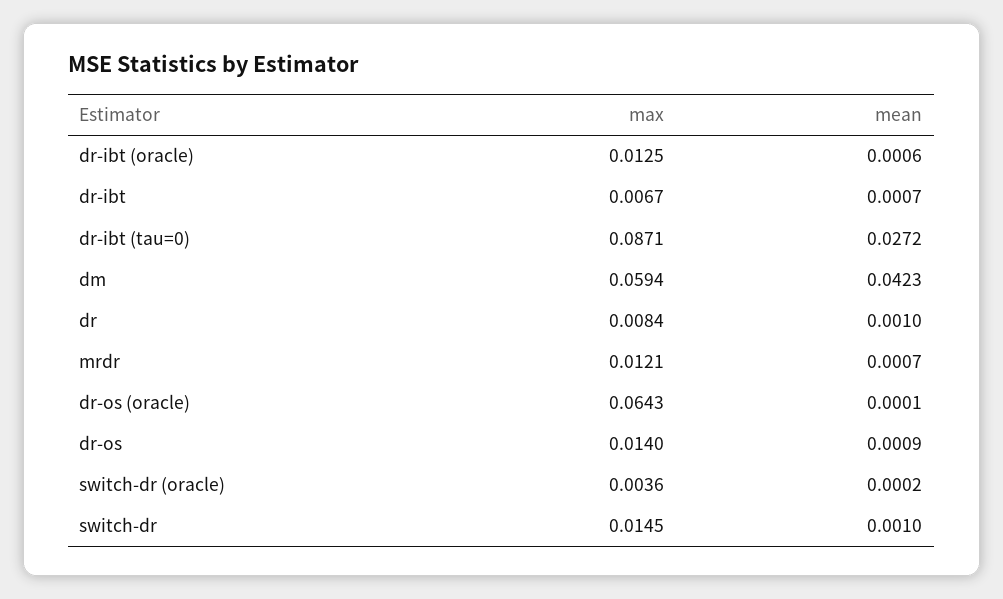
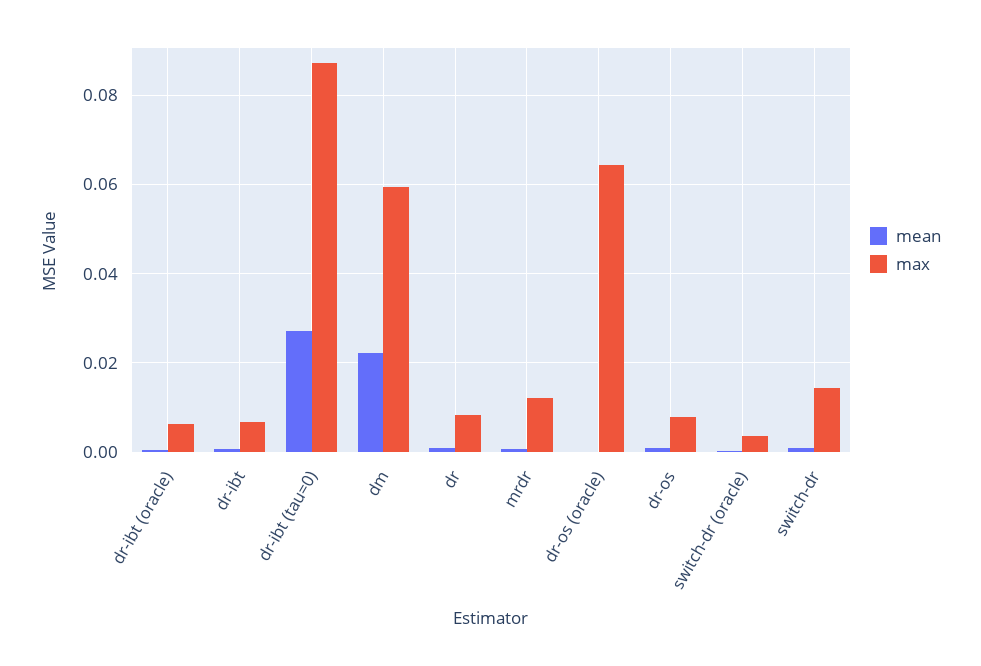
  {
    "max": {
-     "dr-ibt (oracle)": 0.0125,
+     "dr-ibt (oracle)": 0.006,
      "dr-ibt": 0.0067,
      "dr-ibt (tau=0)": 0.0871,
      "dm": 0.0594,
      "dr": 0.0084,
      "mrdr": 0.0121,
      "dr-os (oracle)": 0.0643,
-     "dr-os": 0.014,
+     "dr-os": 0.008,
      "switch-dr (oracle)": 0.0036,
      "switch-dr": 0.0145
    },
    "mean": {
      "dr-ibt (oracle)": 0.0006,
      "dr-ibt": 0.0007,
      "dr-ibt (tau=0)": 0.0272,
-     "dm": 0.0423,
+     "dm": 0.022,
      "dr": 0.001,
      "mrdr": 0.0007,
      "dr-os (oracle)": 0.0001,
      "dr-os": 0.0009,
      "switch-dr (oracle)": 0.0002,
      "switch-dr": 0.001
    }
  }

